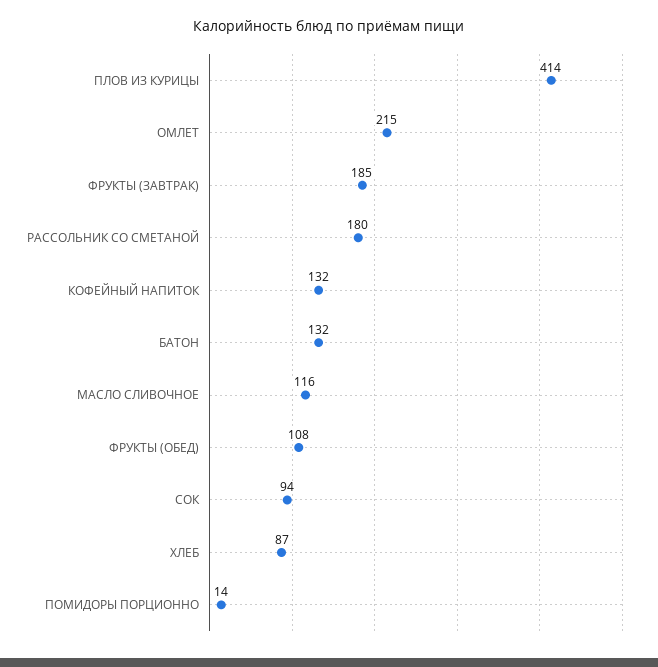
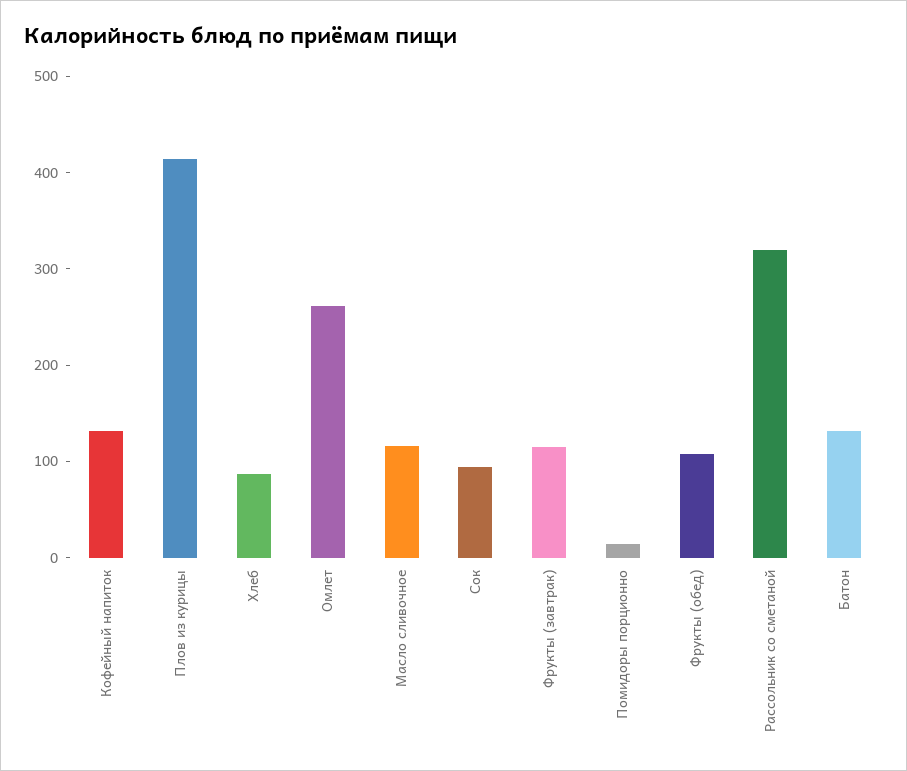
  {
    "ПЛОВ ИЗ КУРИЦЫ": 414,
-   "ОМЛЕТ": 215,
+   "ОМЛЕТ": 260,
-   "ФРУКТЫ (ЗАВТРАК)": 185,
+   "ФРУКТЫ (ЗАВТРАК)": 120,
-   "РАССОЛЬНИК СО СМЕТАНОЙ": 180,
+   "РАССОЛЬНИК СО СМЕТАНОЙ": 320,
    "КОФЕЙНЫЙ НАПИТОК": 132,
    "БАТОН": 132,
    "МАСЛО СЛИВОЧНОЕ": 116,
    "ФРУКТЫ (ОБЕД)": 108,
    "СОК": 94,
    "ХЛЕБ": 87,
    "ПОМИДОРЫ ПОРЦИОННО": 14
  }

